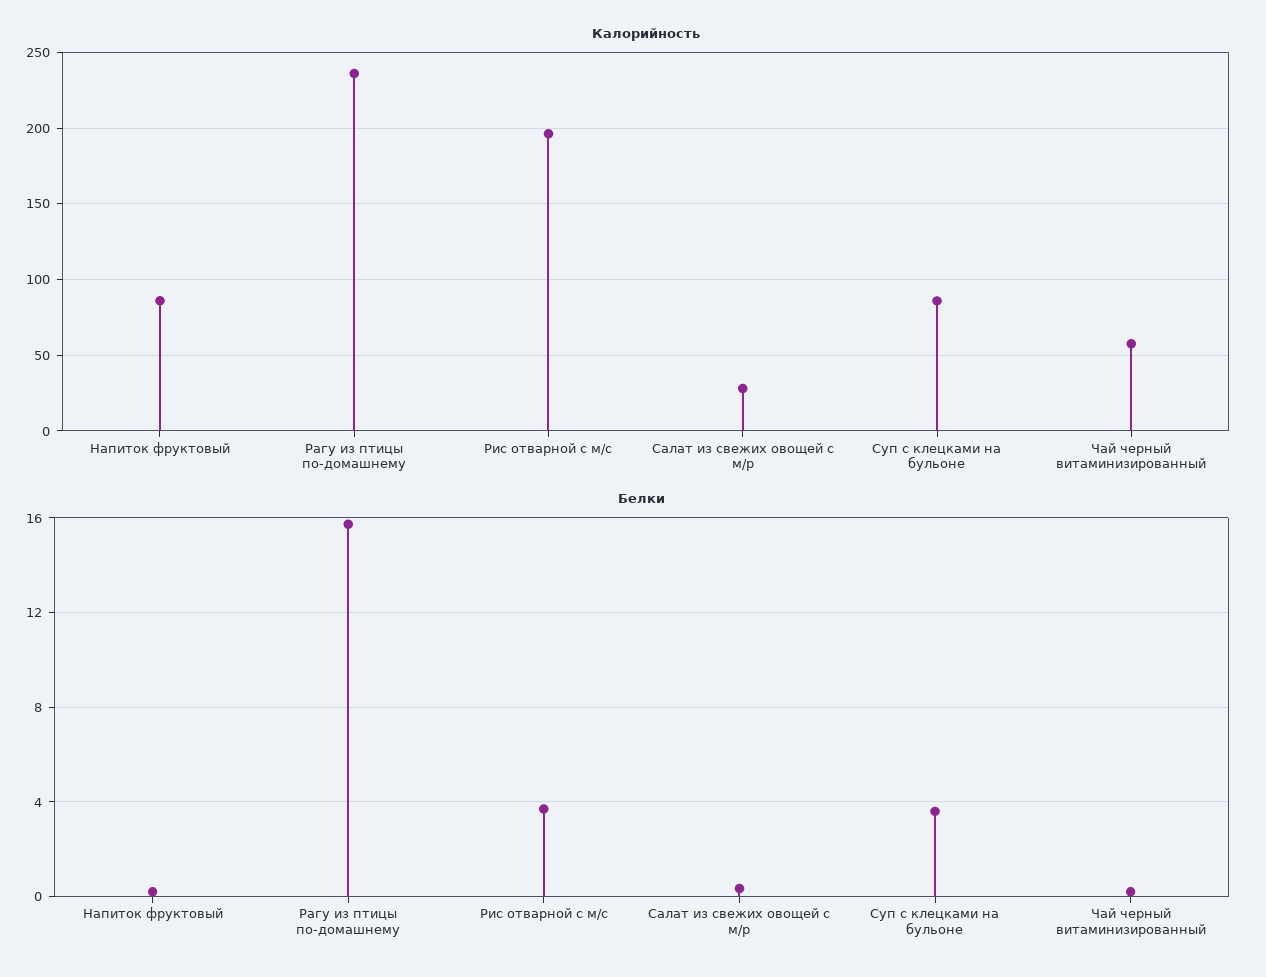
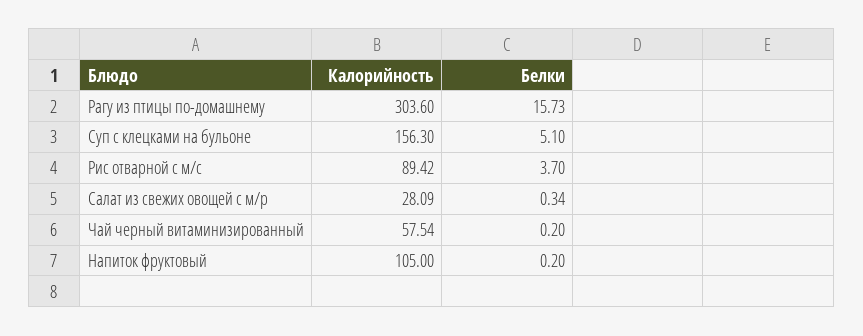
  {
    "Калорийность": {
-     "Напиток фруктовый": 85,
+     "Напиток фруктовый": 105,
-     "Рагу из птицы по-домашнему": 235,
+     "Рагу из птицы по-домашнему": 303.6,
-     "Рис отварной с м/с": 195,
+     "Рис отварной с м/с": 89.42,
      "Салат из свежих овощей с м/р": 28.09,
-     "Суп с клецками на бульоне": 85,
+     "Суп с клецками на бульоне": 156.3,
      "Чай черный витаминизированный": 57.54
    },
    "Белки": {
      "Напиток фруктовый": 0.2,
      "Рагу из птицы по-домашнему": 15.73,
      "Рис отварной с м/с": 3.7,
      "Салат из свежих овощей с м/р": 0.34,
-     "Суп с клецками на бульоне": 3.5,
+     "Суп с клецками на бульоне": 5.1,
      "Чай черный витаминизированный": 0.2
    }
  }

